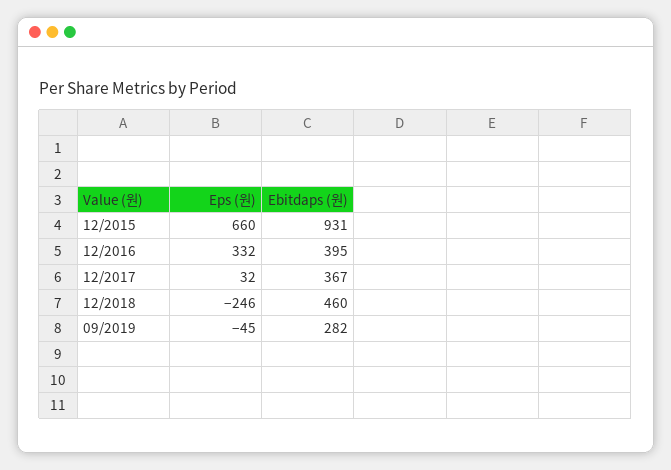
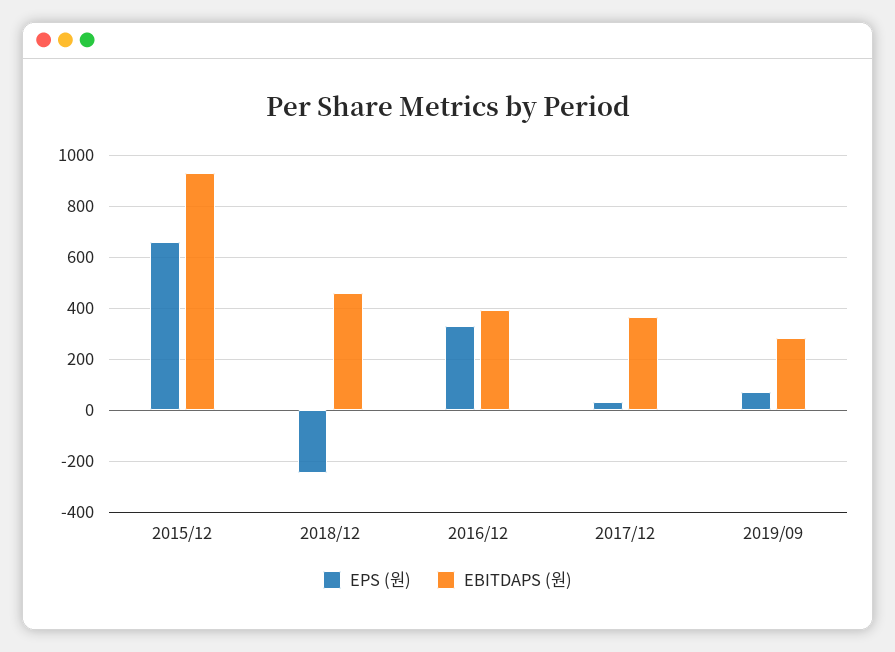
  {
    "Eps (원)": {
      "12/2015": 660,
      "12/2016": 332,
      "12/2017": 32,
      "12/2018": -246,
-     "09/2019": -45
+     "09/2019": 75
    },
    "Ebitdaps (원)": {
      "12/2015": 931,
      "12/2016": 395,
      "12/2017": 367,
      "12/2018": 460,
      "09/2019": 282
    }
  }

